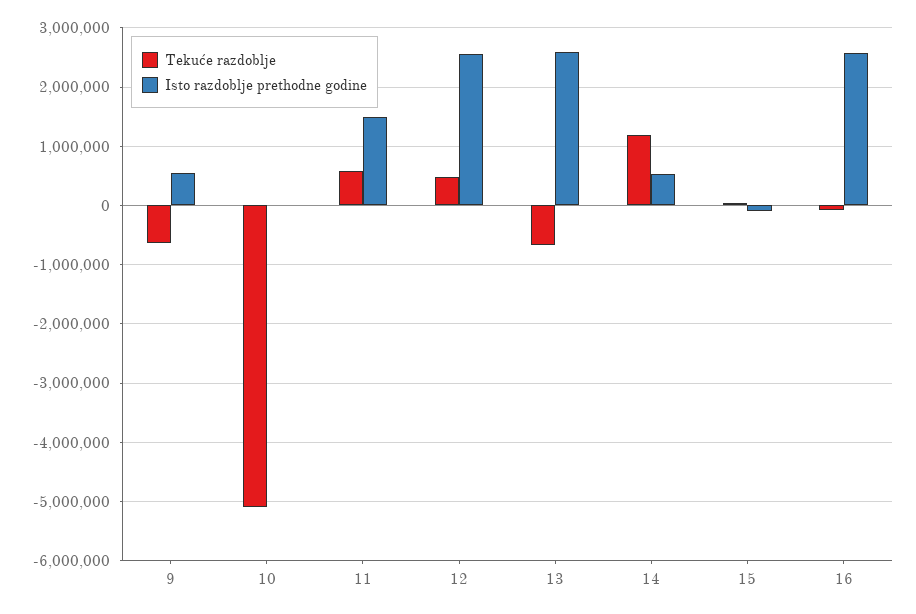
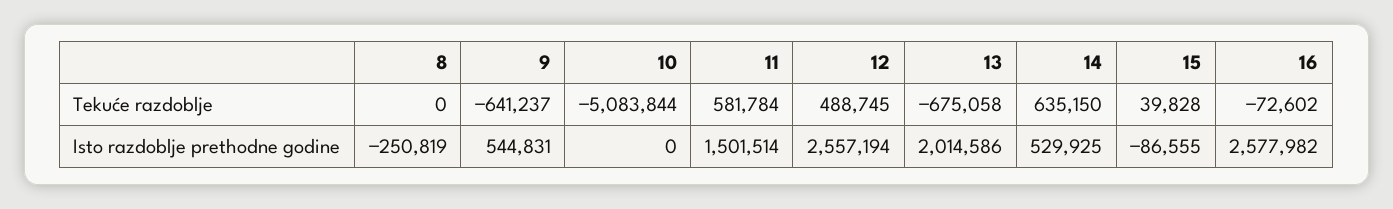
  {
    "Tekuće razdoblje": {
      "9": -641237,
      "10": -5083844,
      "11": 581784,
      "12": 488745,
      "13": -675058,
-     "14": 1200000,
+     "14": 635150,
      "15": 39828,
-     "16": -72602
+     "16": -72602,
+     "8": 0
    },
    "Isto razdoblje prethodne godine": {
      "9": 544831,
      "10": 0,
      "11": 1501514,
      "12": 2557194,
-     "13": 2600000,
+     "13": 2014586,
      "14": 529925,
      "15": -86555,
-     "16": 2577982
+     "16": 2577982,
+     "8": -250819
    }
  }

